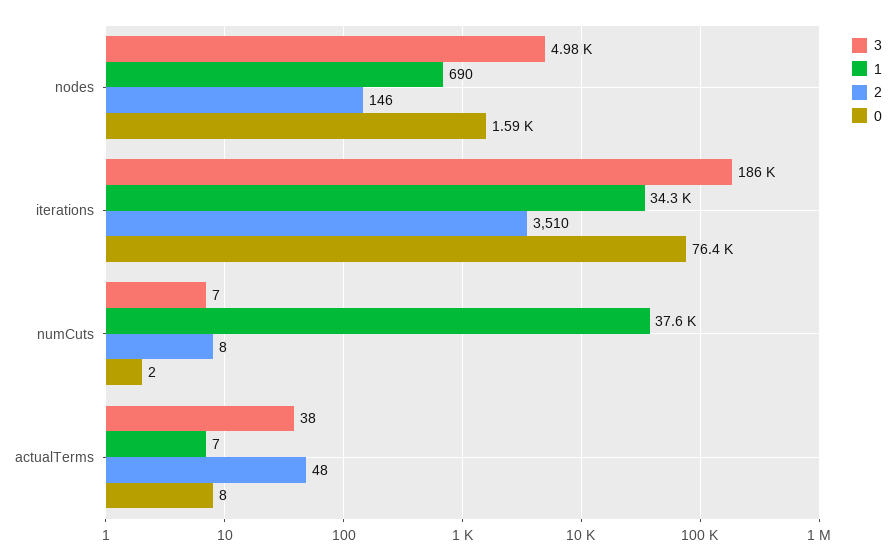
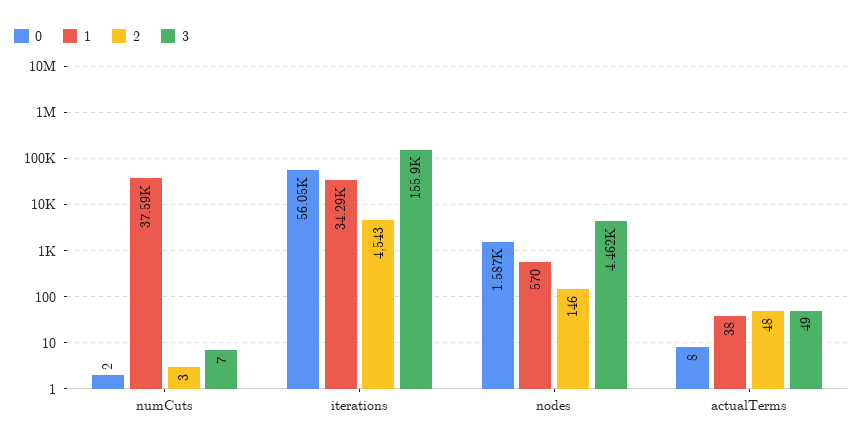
  {
    "3": {
-     "nodes": 4980,
+     "nodes": 4462,
-     "iterations": 186000,
+     "iterations": 155900,
      "numCuts": 7,
-     "actualTerms": 38
+     "actualTerms": 49
    },
    "1": {
-     "nodes": 690,
+     "nodes": 570,
      "iterations": 34290,
      "numCuts": 37590,
-     "actualTerms": 7
+     "actualTerms": 38
    },
    "2": {
      "nodes": 146,
-     "iterations": 3510,
+     "iterations": 4543,
-     "numCuts": 8,
+     "numCuts": 3,
      "actualTerms": 48
    },
    "0": {
      "nodes": 1587,
-     "iterations": 76400,
+     "iterations": 56050,
      "numCuts": 2,
      "actualTerms": 8
    }
  }

